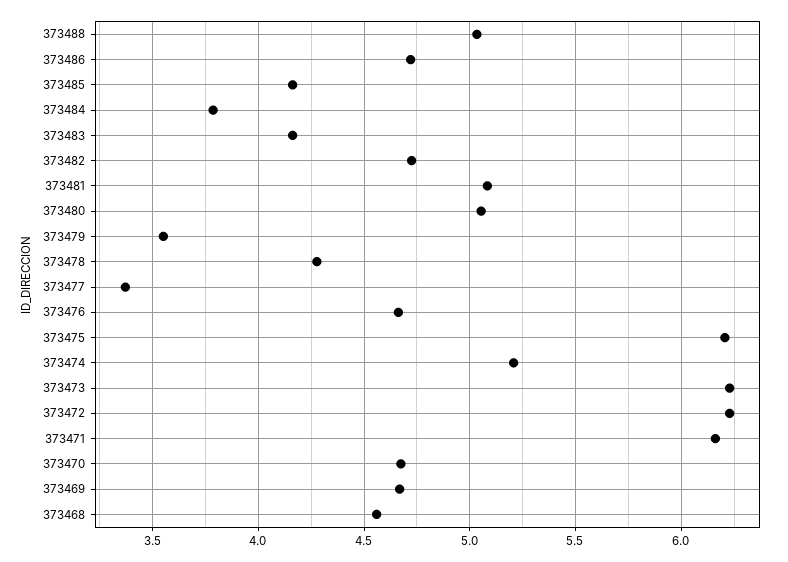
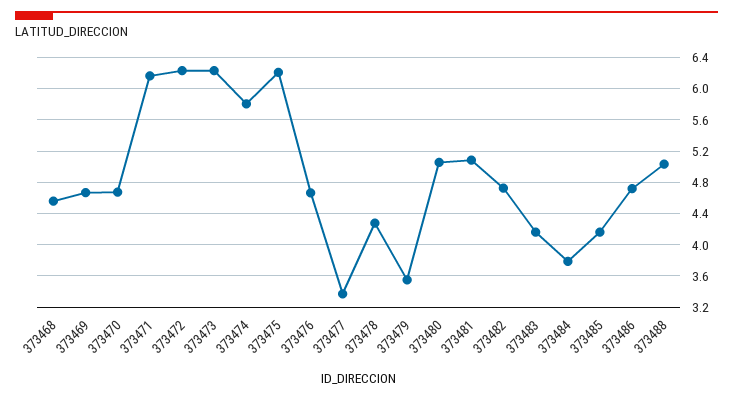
  {
    "373488": 5.05,
    "373486": 4.7,
    "373485": 4.15,
    "373484": 3.8,
    "373483": 4.15,
    "373482": 4.75,
    "373481": 5.1,
    "373480": 5.05,
    "373479": 3.55,
    "373478": 4.3,
    "373477": 3.35,
    "373476": 4.65,
    "373475": 6.2,
-   "373474": 5.2,
+   "373474": 5.8,
    "373473": 6.25,
    "373472": 6.25,
    "373471": 6.15,
    "373470": 4.65,
    "373469": 4.65,
    "373468": 4.55
  }

